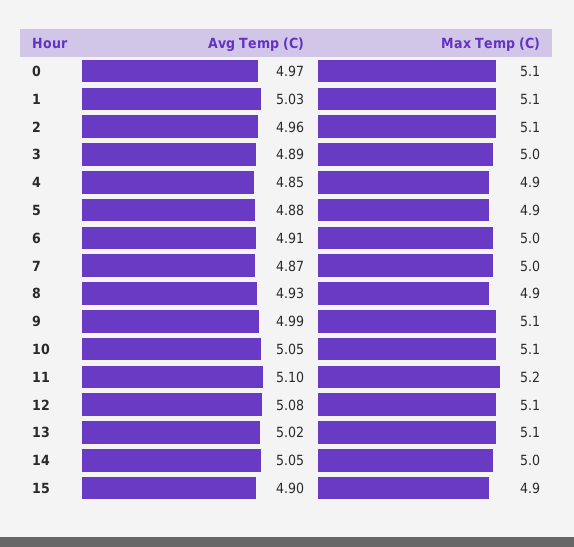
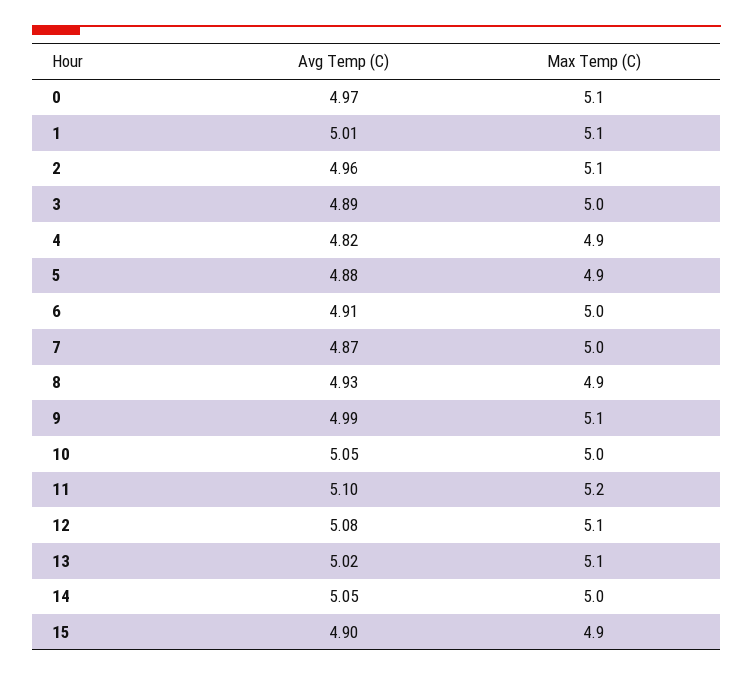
  {
    "Avg Temp (C)": {
      "0": 4.97,
-     "1": 5.03,
+     "1": 5.01,
      "2": 4.96,
      "3": 4.89,
-     "4": 4.85,
+     "4": 4.82,
      "5": 4.88,
      "6": 4.91,
      "7": 4.87,
      "8": 4.93,
      "9": 4.99,
      "10": 5.05,
      "11": 5.1,
      "12": 5.08,
      "13": 5.02,
      "14": 5.05,
      "15": 4.9
    },
    "Max Temp (C)": {
      "0": 5.1,
      "1": 5.1,
      "2": 5.1,
      "3": 5,
      "4": 4.9,
      "5": 4.9,
      "6": 5,
      "7": 5,
      "8": 4.9,
      "9": 5.1,
-     "10": 5.1,
+     "10": 5,
      "11": 5.2,
      "12": 5.1,
      "13": 5.1,
      "14": 5,
      "15": 4.9
    }
  }

